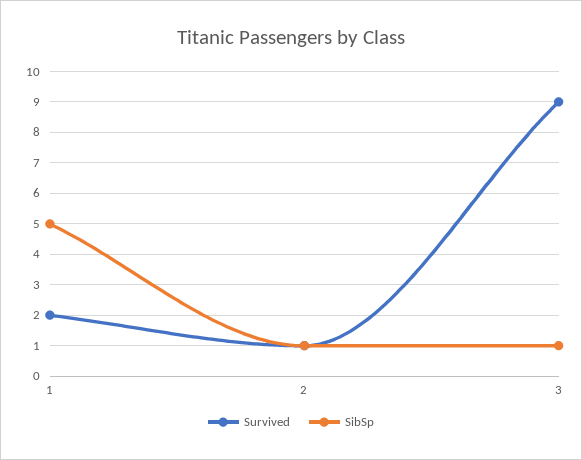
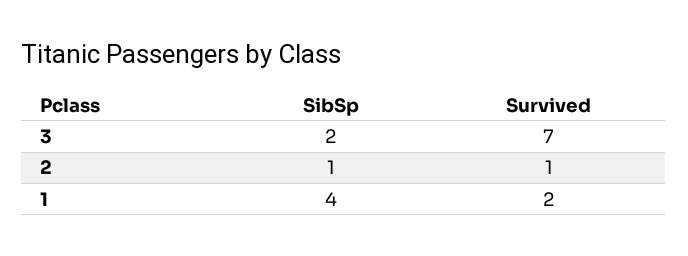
  {
    "Survived": {
      "1": 2,
      "2": 1,
-     "3": 9
+     "3": 7
    },
    "SibSp": {
-     "1": 5,
+     "1": 4,
      "2": 1,
-     "3": 1
+     "3": 2
    }
  }

